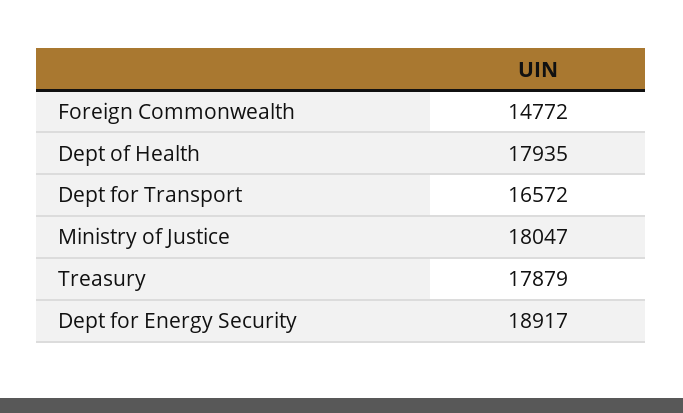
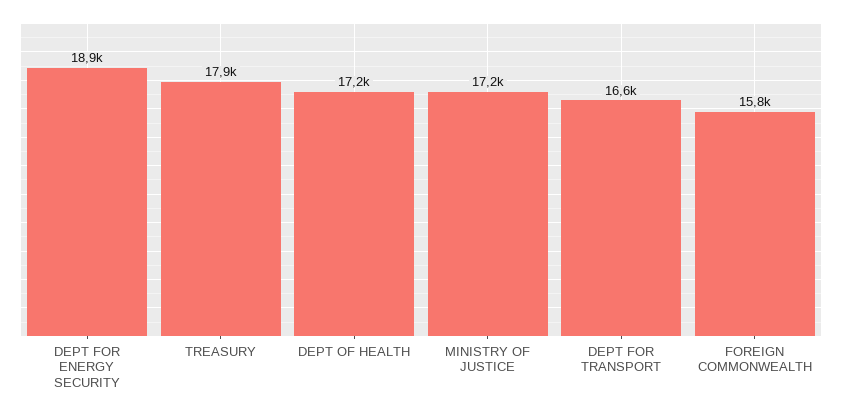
  {
-   "Foreign Commonwealth": 14772,
+   "Foreign Commonwealth": 15800,
-   "Dept of Health": 17935,
+   "Dept of Health": 17200,
    "Dept for Transport": 16572,
-   "Ministry of Justice": 18047,
+   "Ministry of Justice": 17200,
    "Treasury": 17879,
    "Dept for Energy Security": 18917
  }

